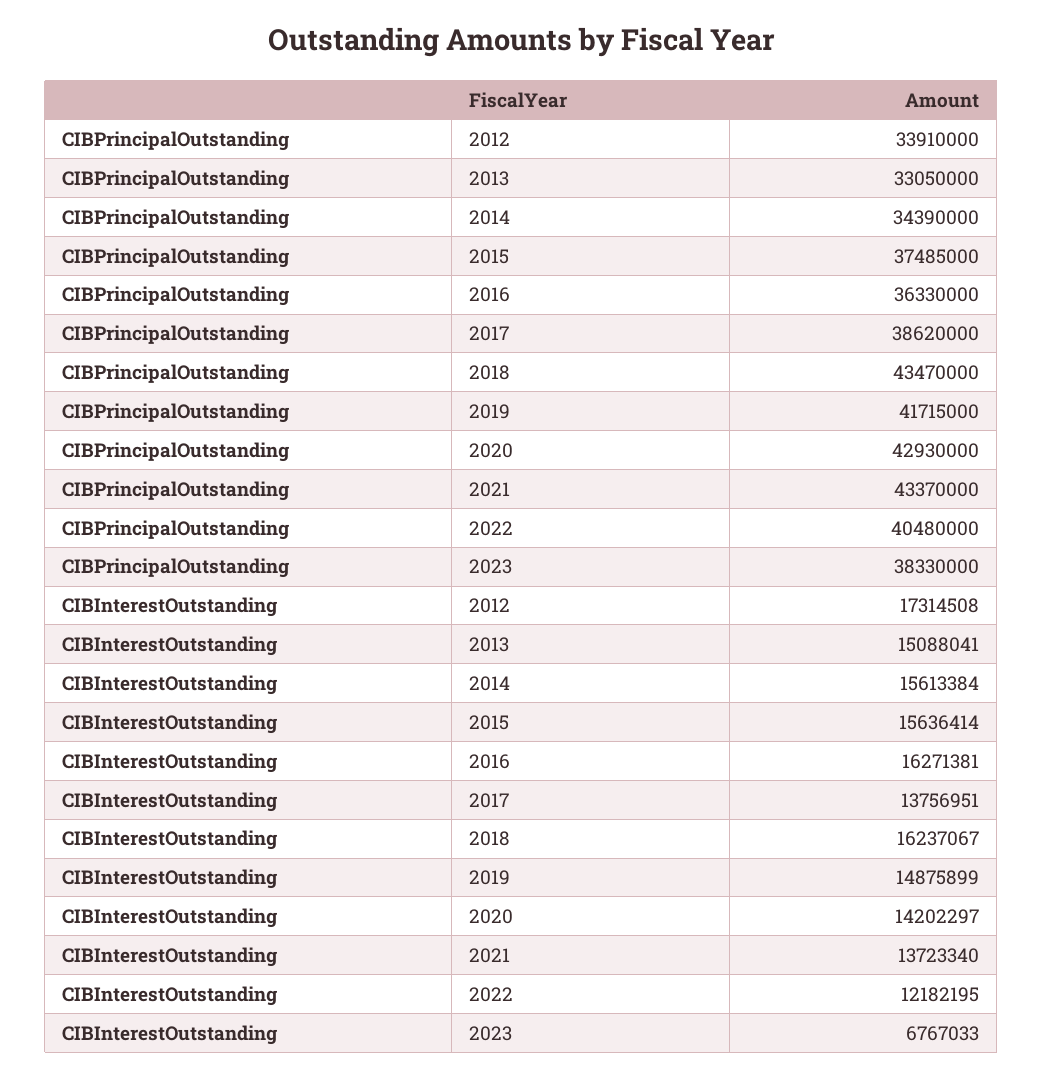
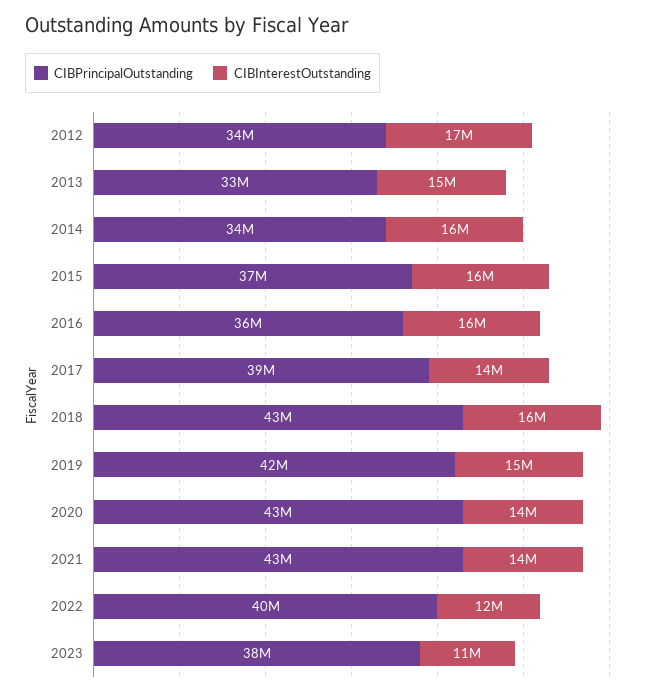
  {
    "CIBPrincipalOutstanding": {
      "2012": 33910000,
      "2013": 33050000,
      "2014": 34390000,
      "2015": 37485000,
      "2016": 36330000,
      "2017": 38620000,
      "2018": 43470000,
      "2019": 41715000,
      "2020": 42930000,
      "2021": 43370000,
      "2022": 40480000,
      "2023": 38330000
    },
    "CIBInterestOutstanding": {
      "2012": 17314508,
      "2013": 15088041,
      "2014": 15613384,
      "2015": 15636414,
      "2016": 16271381,
      "2017": 13756951,
      "2018": 16237067,
      "2019": 14875899,
      "2020": 14202297,
      "2021": 13723340,
      "2022": 12182195,
-     "2023": 6767033
+     "2023": 11000000
    }
  }

